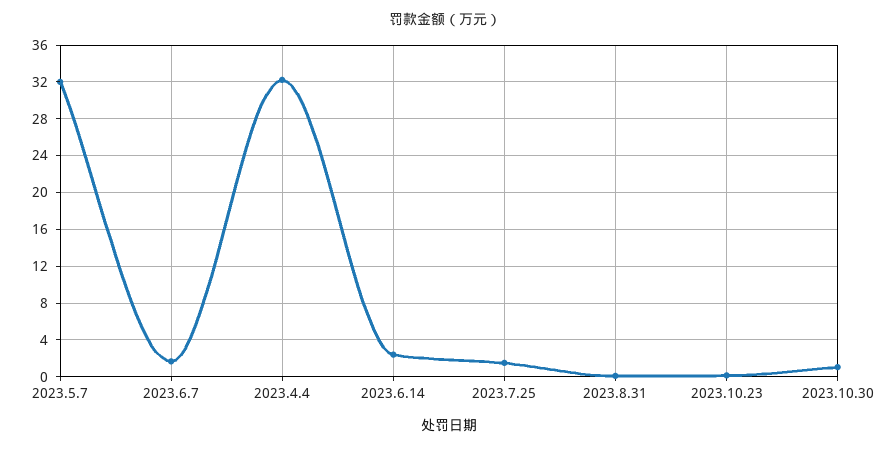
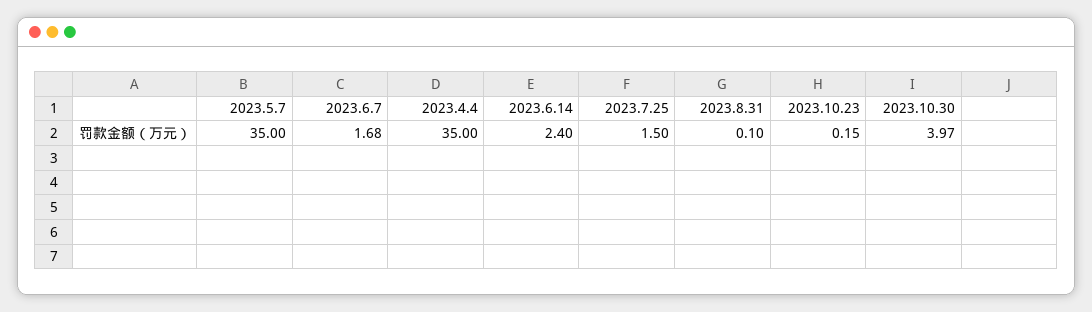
  {
-   "2023.5.7": 32,
+   "2023.5.7": 35,
    "2023.6.7": 1.68,
-   "2023.4.4": 32,
+   "2023.4.4": 35,
    "2023.6.14": 2.4,
    "2023.7.25": 1.5,
    "2023.8.31": 0.1,
    "2023.10.23": 0.15,
-   "2023.10.30": 1
+   "2023.10.30": 3.97
  }

